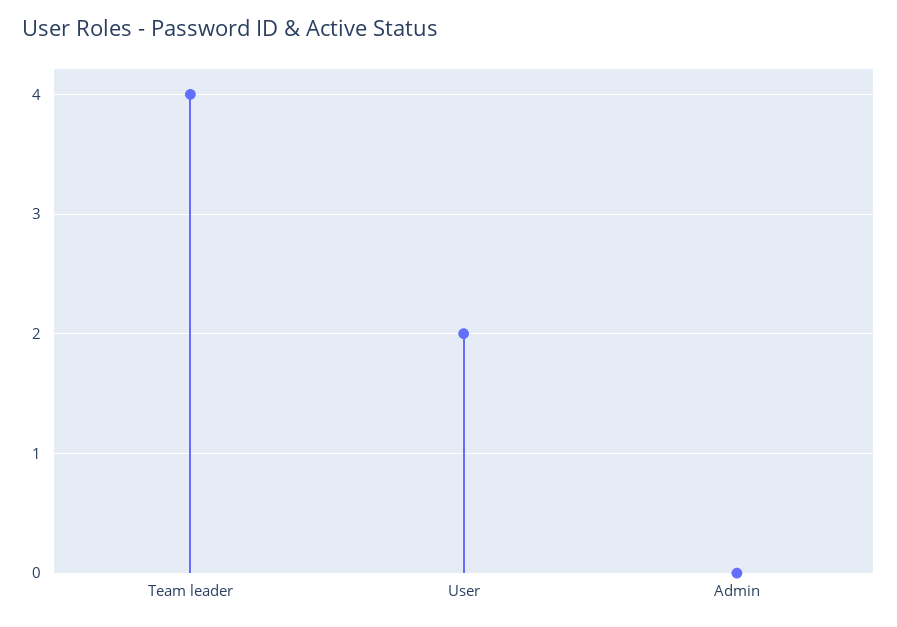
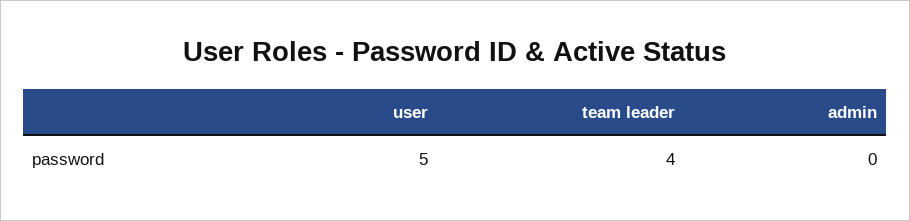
  {
    "Team leader": 4,
-   "User": 2,
+   "User": 5,
    "Admin": 0
  }

